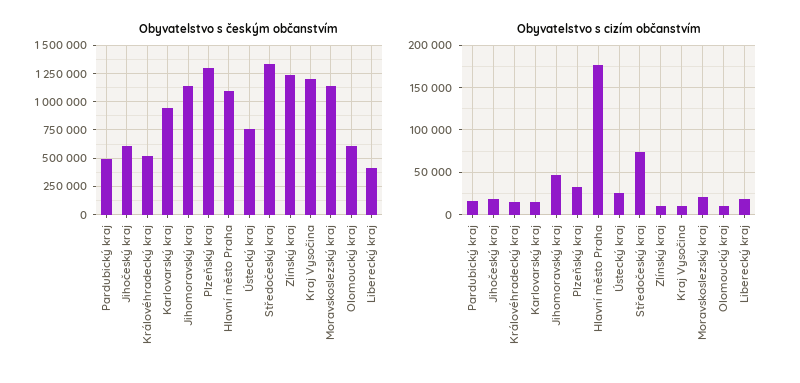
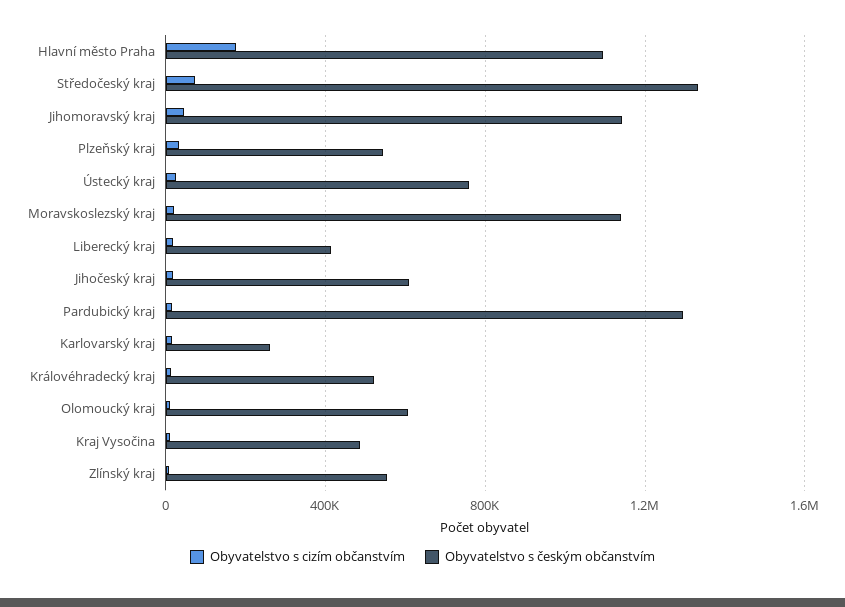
  {
    "Obyvatelstvo s českým občanstvím": {
-     "Pardubický kraj": 500000,
+     "Pardubický kraj": 1300000,
      "Jihočeský kraj": 600000,
      "Královéhradecký kraj": 500000,
-     "Karlovarský kraj": 1000000,
+     "Karlovarský kraj": 250000,
      "Jihomoravský kraj": 1150000,
-     "Plzeňský kraj": 1250000,
+     "Plzeňský kraj": 550000,
      "Hlavní město Praha": 1100000,
      "Ústecký kraj": 750000,
      "Středočeský kraj": 1350000,
-     "Zlínský kraj": 1250000,
+     "Zlínský kraj": 550000,
-     "Kraj Vysočina": 1250000,
+     "Kraj Vysočina": 500000,
      "Moravskoslezský kraj": 1150000,
      "Olomoucký kraj": 600000,
      "Liberecký kraj": 400000
    },
    "Obyvatelstvo s cizím občanstvím": {
      "Pardubický kraj": 20000,
      "Jihočeský kraj": 20000,
      "Královéhradecký kraj": 10000,
      "Karlovarský kraj": 20000,
      "Jihomoravský kraj": 50000,
      "Plzeňský kraj": 30000,
      "Hlavní město Praha": 180000,
      "Ústecký kraj": 30000,
      "Středočeský kraj": 70000,
      "Zlínský kraj": 10000,
      "Kraj Vysočina": 10000,
      "Moravskoslezský kraj": 20000,
      "Olomoucký kraj": 10000,
      "Liberecký kraj": 20000
    }
  }

